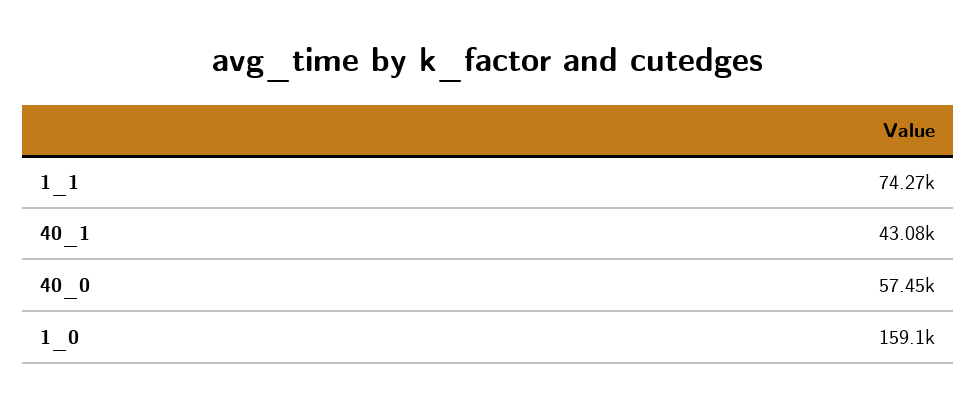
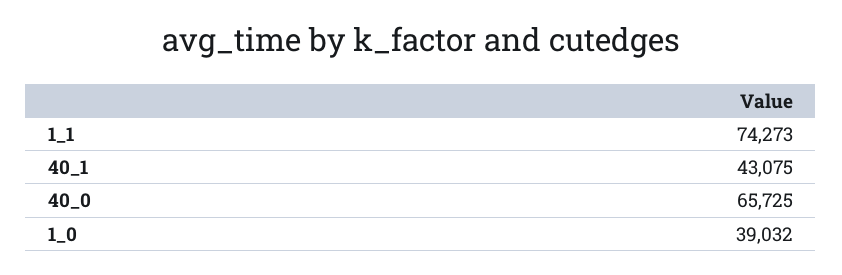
  {
    "1_1": 74273,
    "40_1": 43075,
-   "40_0": 57450,
+   "40_0": 65725,
-   "1_0": 159100
+   "1_0": 39032
  }

